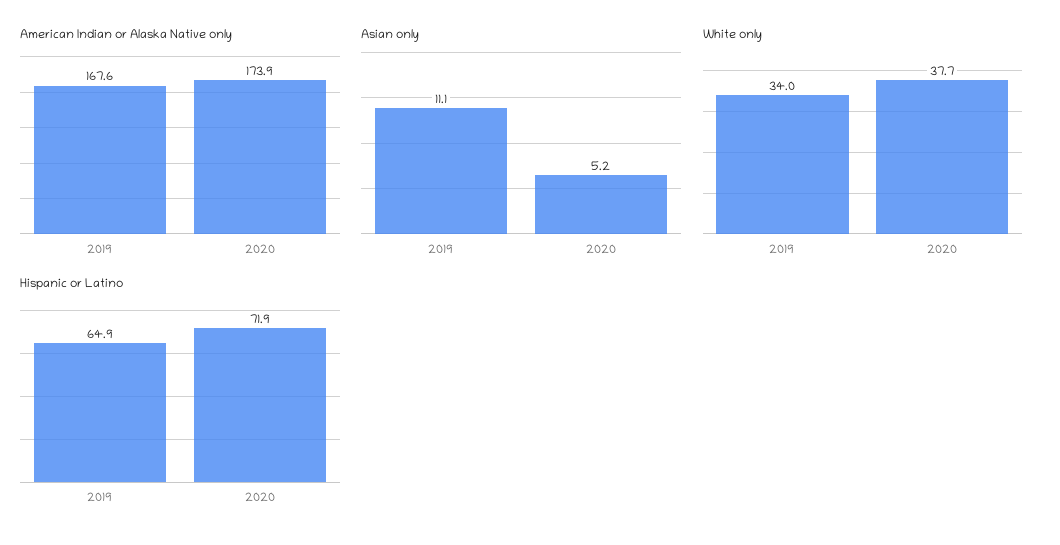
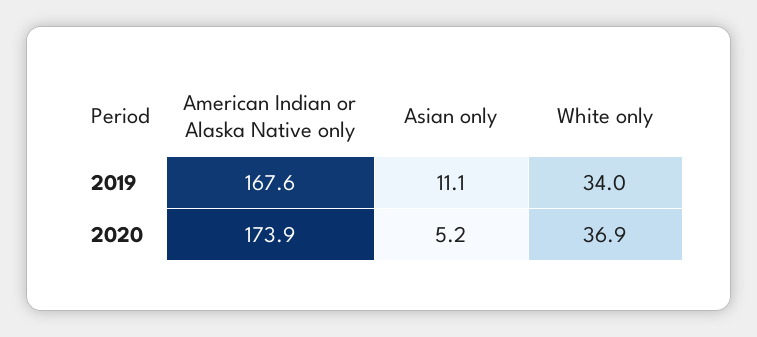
  {
    "American Indian or Alaska Native only": {
      "2019": 167.6,
      "2020": 173.9
    },
    "Asian only": {
      "2019": 11.1,
      "2020": 5.2
    },
    "White only": {
      "2019": 34,
-     "2020": 37.7
+     "2020": 36.9
-   },
+   }
-   "Hispanic or Latino": {
-     "2019": 64.9,
-     "2020": 71.9
-   }
  }

